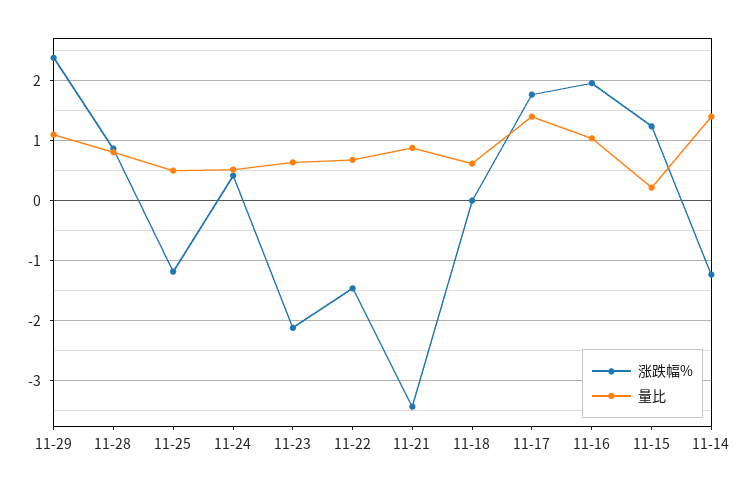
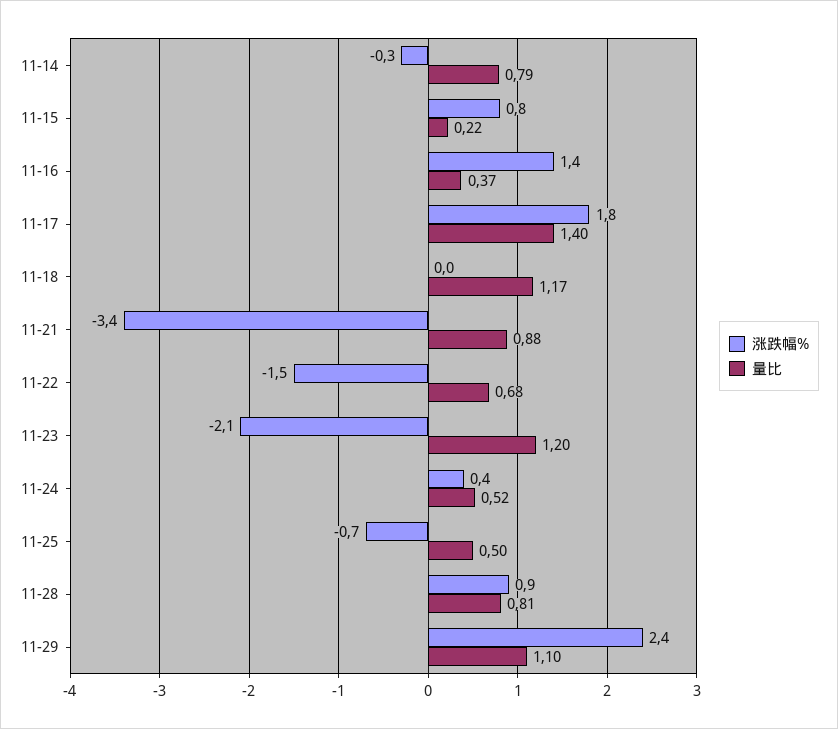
  {
    "涨跌幅%": {
      "11-29": 2.4,
      "11-28": 0.9,
-     "11-25": -1.2,
+     "11-25": -0.7,
      "11-24": 0.4,
      "11-23": -2.1,
      "11-22": -1.5,
      "11-21": -3.4,
      "11-18": 0,
      "11-17": 1.8,
-     "11-16": 2,
+     "11-16": 1.4,
-     "11-15": 1.2,
+     "11-15": 0.8,
-     "11-14": -1.2
+     "11-14": -0.3
    },
    "量比": {
      "11-29": 1.1,
      "11-28": 0.81,
      "11-25": 0.5,
      "11-24": 0.52,
-     "11-23": 0.6,
+     "11-23": 1.2,
      "11-22": 0.68,
      "11-21": 0.88,
-     "11-18": 0.6,
+     "11-18": 1.17,
      "11-17": 1.4,
-     "11-16": 1,
+     "11-16": 0.37,
      "11-15": 0.22,
-     "11-14": 1.4
+     "11-14": 0.79
    }
  }

